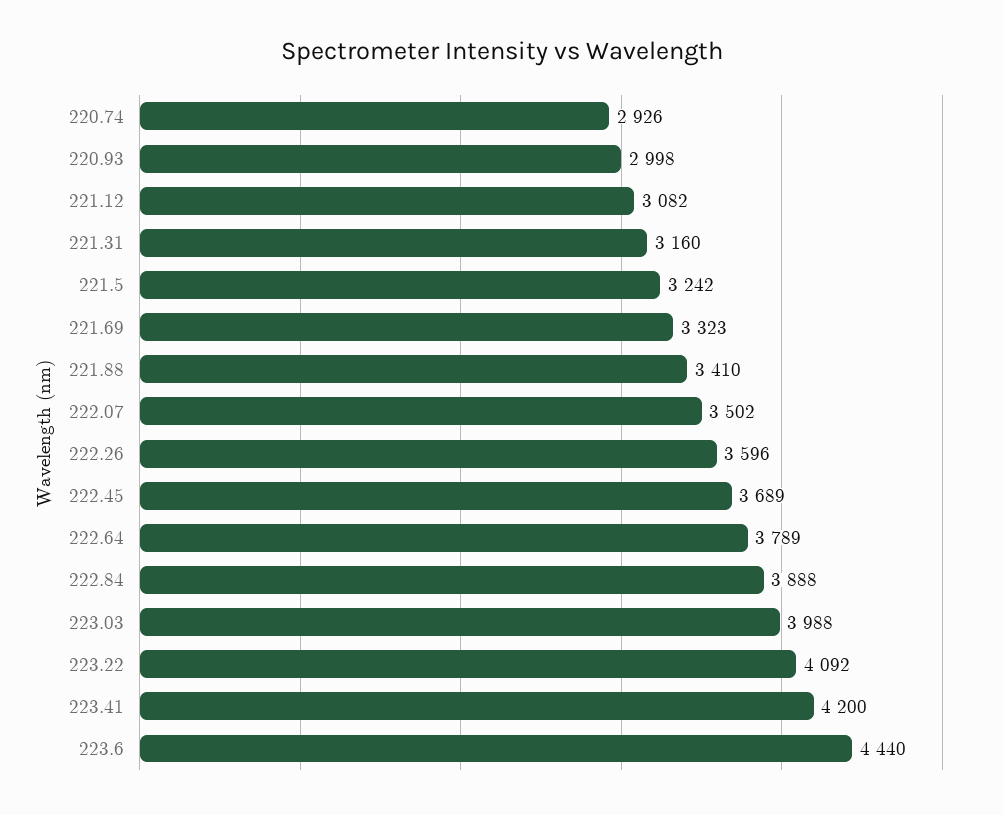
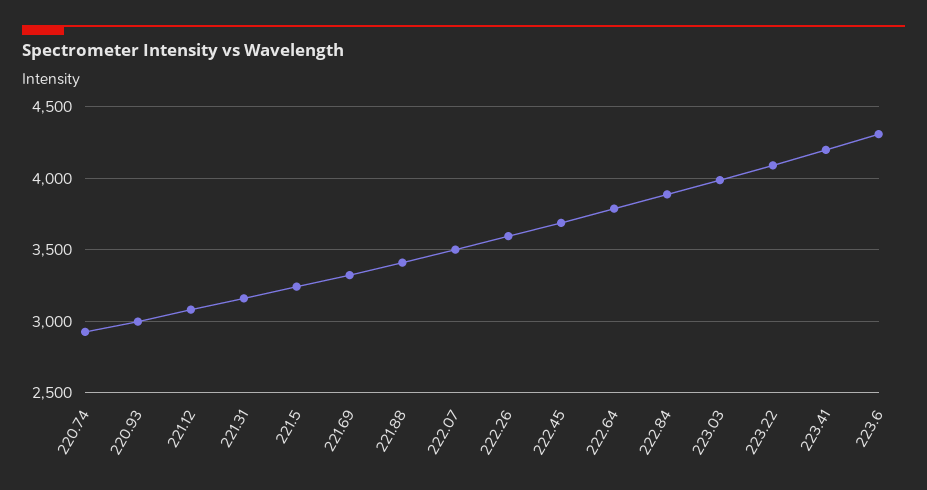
  {
    "220.74": 2926,
    "220.93": 2998,
    "221.12": 3082,
    "221.31": 3160,
    "221.5": 3242,
    "221.69": 3323,
    "221.88": 3410,
    "222.07": 3502,
    "222.26": 3596,
    "222.45": 3689,
    "222.64": 3789,
    "222.84": 3888,
    "223.03": 3988,
    "223.22": 4092,
    "223.41": 4200,
-   "223.6": 4440
+   "223.6": 4300
  }

